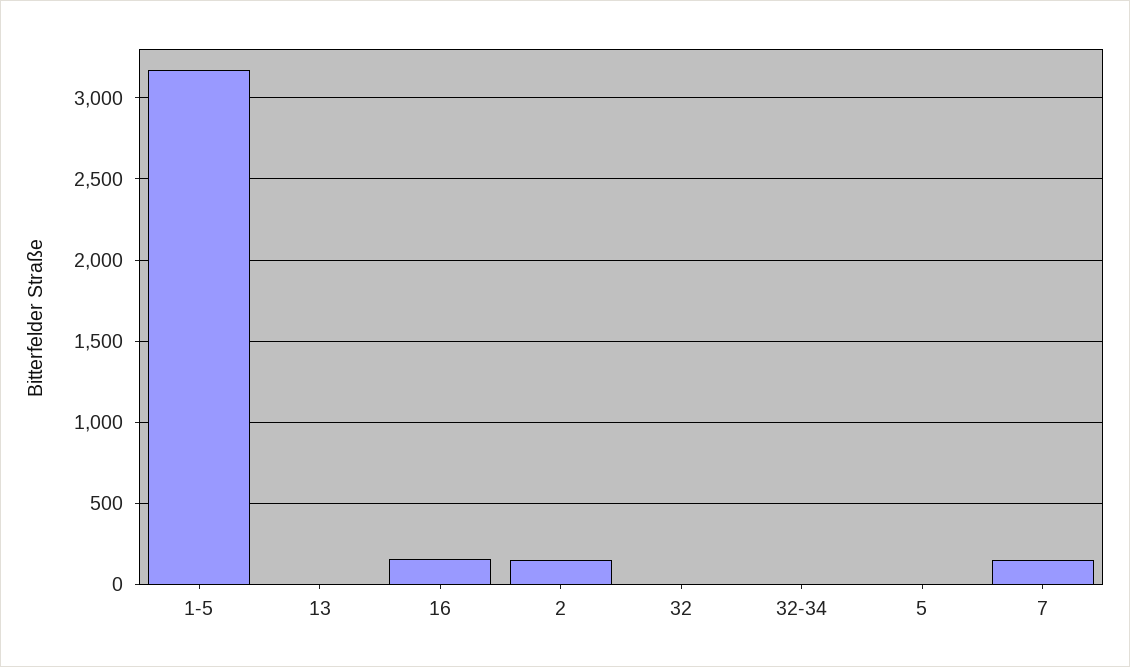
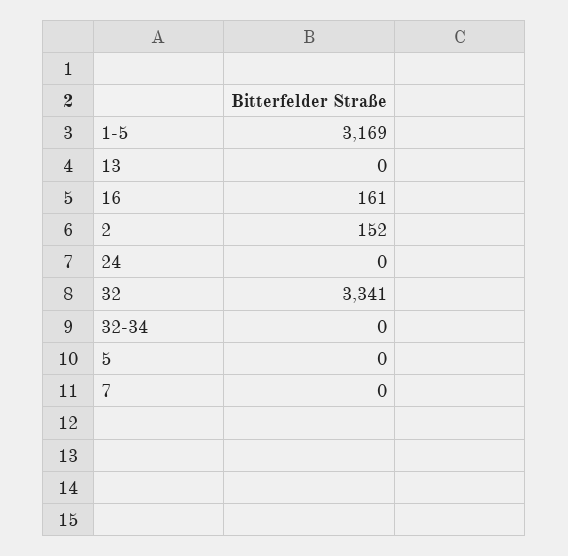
  {
    "1-5": 3169,
    "13": 0,
    "16": 161,
    "2": 152,
-   "32": 0,
+   "32": 3341,
    "32-34": 0,
    "5": 0,
-   "7": 150
+   "7": 0,
+   "24": 0
  }

